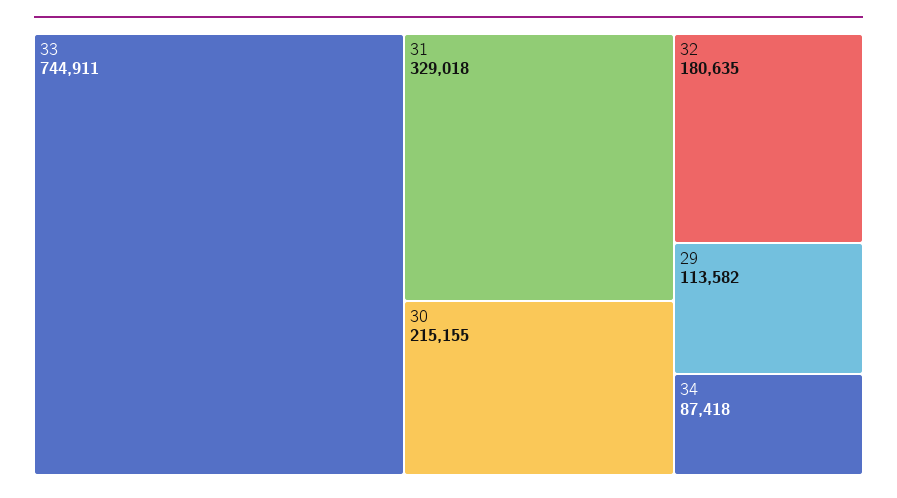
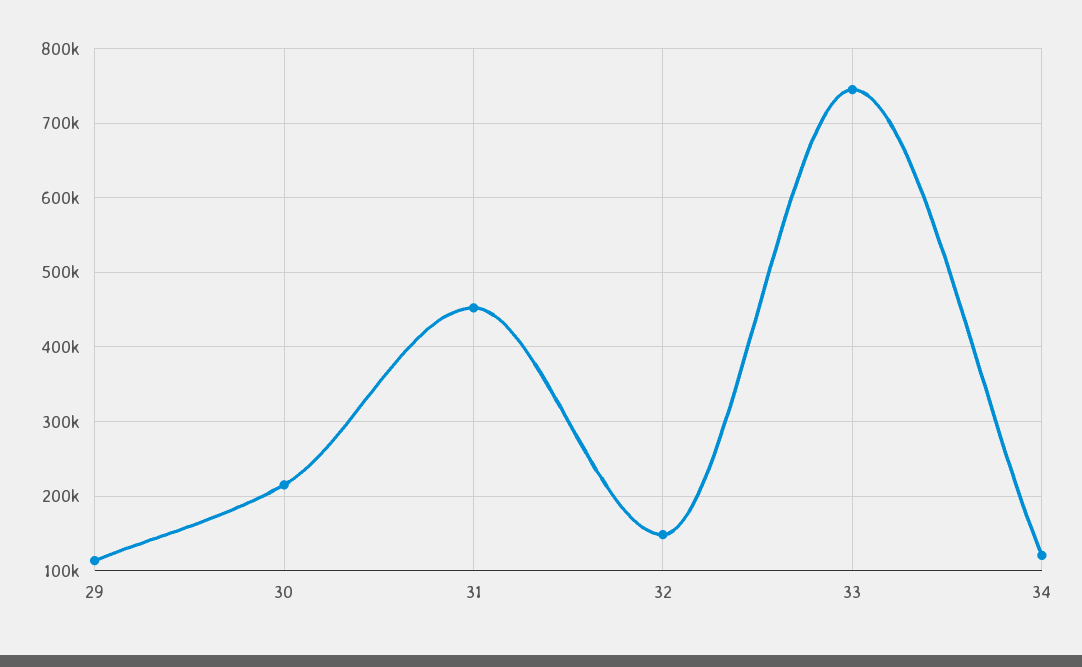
  {
    "33": 744911,
-   "31": 329018,
+   "31": 450000,
    "30": 215155,
-   "32": 180635,
+   "32": 150000,
    "29": 113582,
-   "34": 87418
+   "34": 120000
  }

